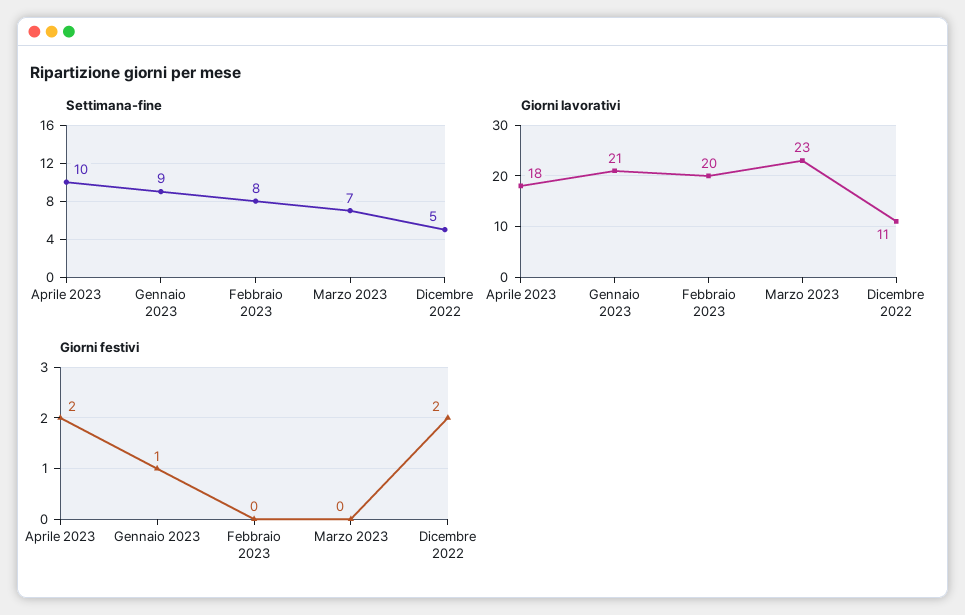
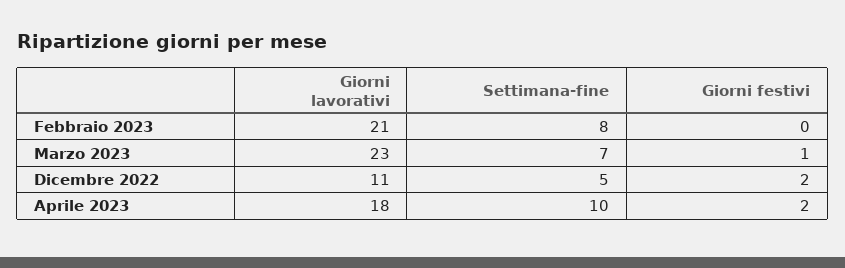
  {
    "Settimana-fine": {
      "Aprile 2023": 10,
-     "Gennaio 2023": 9,
      "Febbraio 2023": 8,
      "Marzo 2023": 7,
      "Dicembre 2022": 5
    },
    "Giorni lavorativi": {
      "Aprile 2023": 18,
-     "Gennaio 2023": 21,
-     "Febbraio 2023": 20,
+     "Febbraio 2023": 21,
      "Marzo 2023": 23,
      "Dicembre 2022": 11
    },
    "Giorni festivi": {
      "Aprile 2023": 2,
-     "Gennaio 2023": 1,
      "Febbraio 2023": 0,
-     "Marzo 2023": 0,
+     "Marzo 2023": 1,
      "Dicembre 2022": 2
    }
  }

